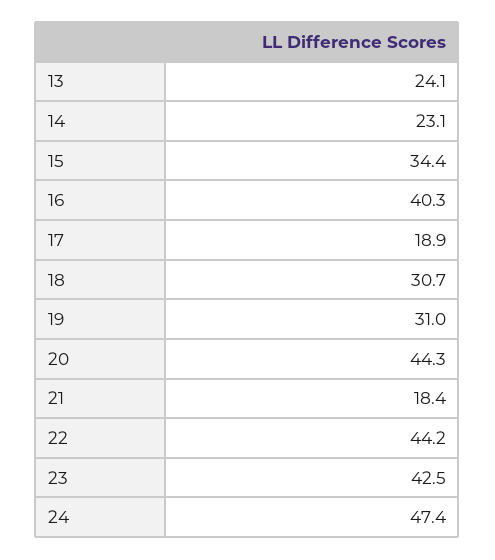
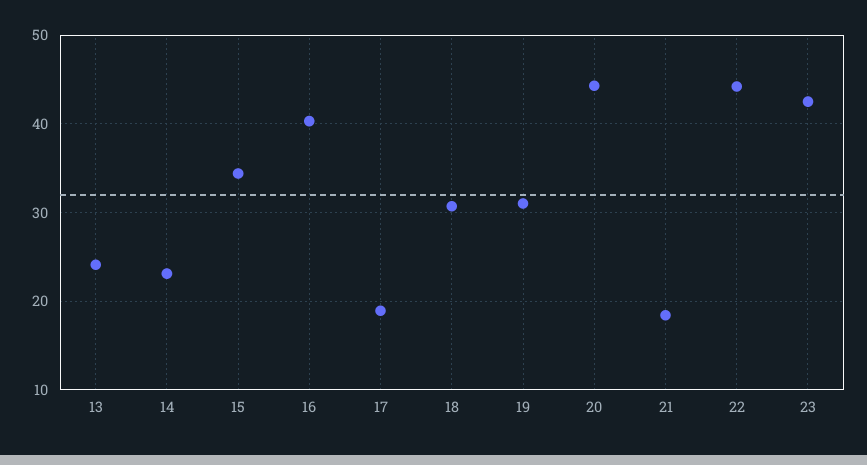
  {
    "13": 24.1,
    "14": 23.1,
    "15": 34.4,
    "16": 40.3,
    "17": 18.9,
    "18": 30.7,
    "19": 31,
    "20": 44.3,
    "21": 18.4,
    "22": 44.2,
-   "23": 42.5,
+   "23": 42.5
-   "24": 47.4
  }

